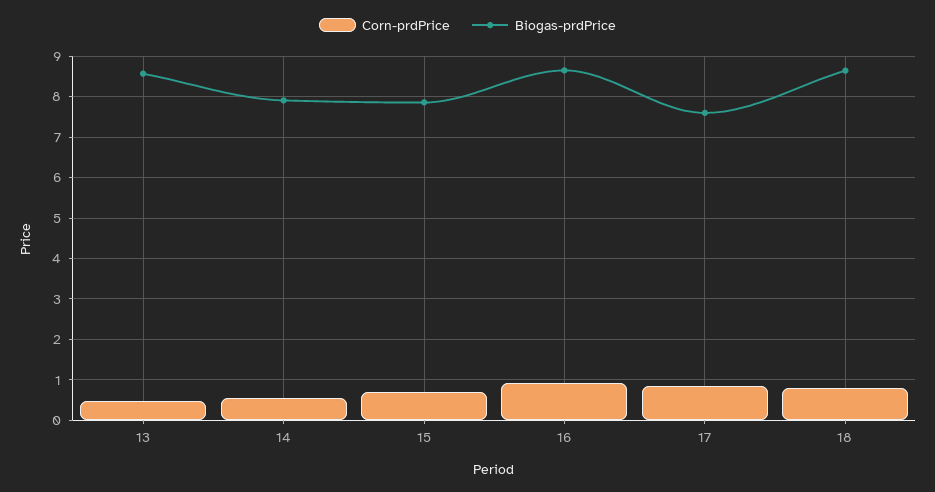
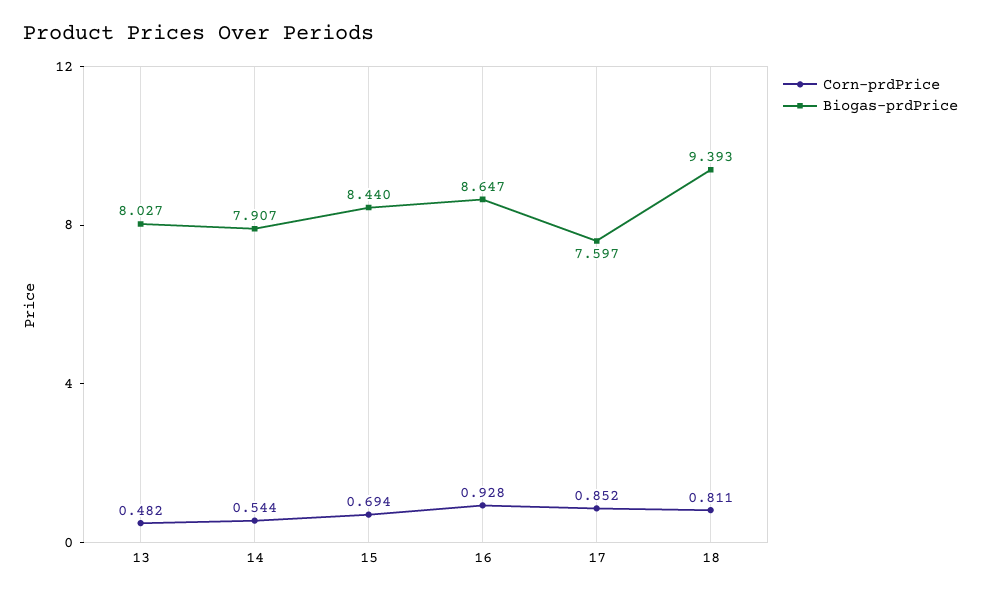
  {
    "Corn-prdPrice": {
      "13": 0.482,
      "14": 0.544,
      "15": 0.694,
      "16": 0.928,
      "17": 0.852,
      "18": 0.811
    },
    "Biogas-prdPrice": {
-     "13": 8.6,
+     "13": 8.027,
      "14": 7.907,
-     "15": 7.8,
+     "15": 8.44,
      "16": 8.647,
      "17": 7.597,
-     "18": 8.6
+     "18": 9.393
    }
  }

